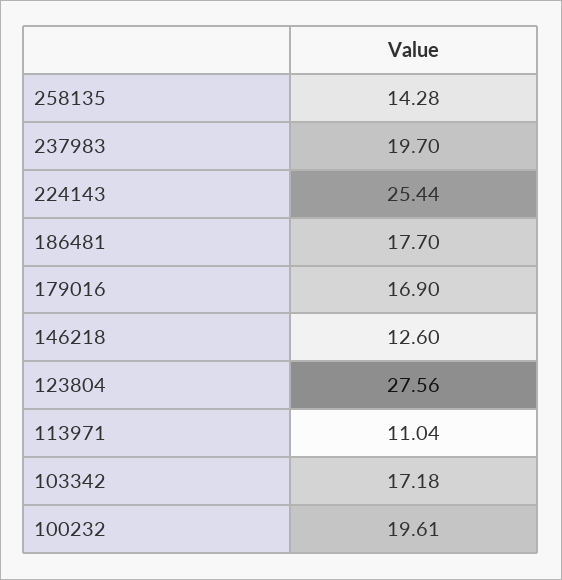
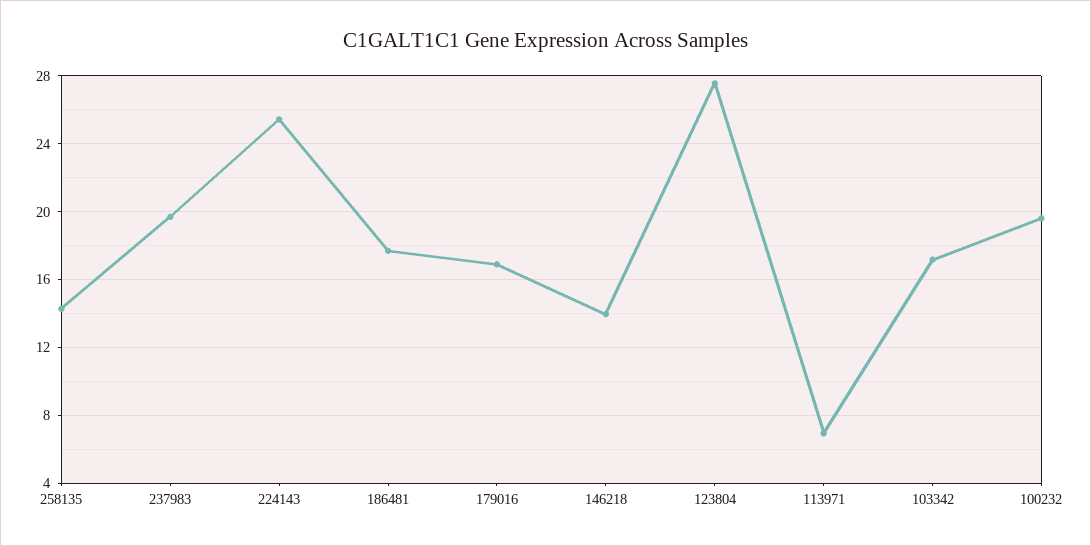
  {
    "258135": 14.28,
    "237983": 19.7,
    "224143": 25.44,
    "186481": 17.7,
    "179016": 16.9,
-   "146218": 12.6,
+   "146218": 14,
    "123804": 27.56,
-   "113971": 11.04,
+   "113971": 7,
    "103342": 17.18,
    "100232": 19.61
  }

